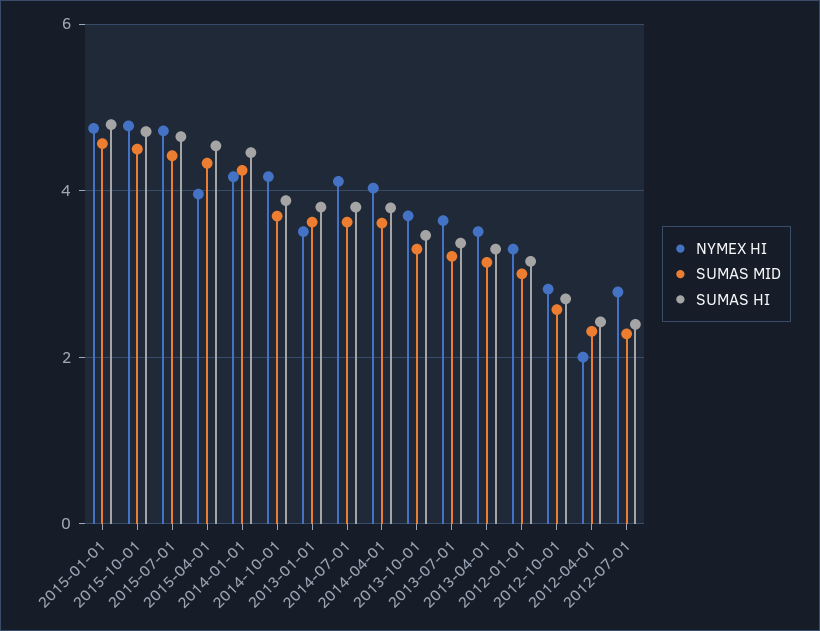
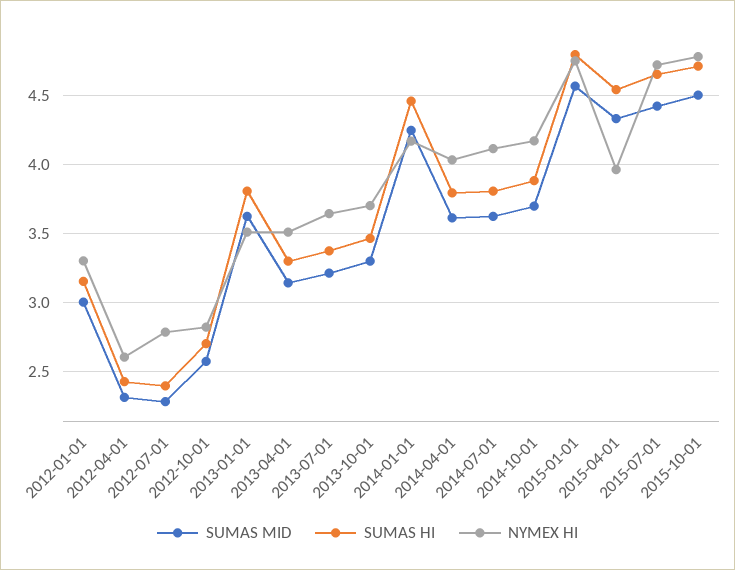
  {
    "NYMEX HI": {
      "2015-01-01": 4.75,
      "2015-10-01": 4.8,
      "2015-07-01": 4.7,
      "2015-04-01": 3.95,
      "2014-01-01": 4.15,
      "2014-10-01": 4.15,
      "2013-01-01": 3.5,
      "2014-07-01": 4.1,
      "2014-04-01": 4.05,
      "2013-10-01": 3.7,
      "2013-07-01": 3.65,
      "2013-04-01": 3.5,
      "2012-01-01": 3.3,
      "2012-10-01": 2.8,
-     "2012-04-01": 2,
+     "2012-04-01": 2.6,
      "2012-07-01": 2.8
    },
    "SUMAS MID": {
      "2015-01-01": 4.55,
      "2015-10-01": 4.5,
      "2015-07-01": 4.4,
      "2015-04-01": 4.35,
      "2014-01-01": 4.25,
      "2014-10-01": 3.7,
      "2013-01-01": 3.6,
      "2014-07-01": 3.6,
      "2014-04-01": 3.6,
      "2013-10-01": 3.3,
      "2013-07-01": 3.2,
      "2013-04-01": 3.15,
      "2012-01-01": 3,
      "2012-10-01": 2.55,
      "2012-04-01": 2.3,
      "2012-07-01": 2.3
    },
    "SUMAS HI": {
      "2015-01-01": 4.8,
      "2015-10-01": 4.7,
      "2015-07-01": 4.65,
      "2015-04-01": 4.55,
      "2014-01-01": 4.45,
      "2014-10-01": 3.9,
      "2013-01-01": 3.8,
      "2014-07-01": 3.8,
      "2014-04-01": 3.8,
      "2013-10-01": 3.45,
      "2013-07-01": 3.35,
      "2013-04-01": 3.3,
      "2012-01-01": 3.15,
      "2012-10-01": 2.7,
      "2012-04-01": 2.45,
      "2012-07-01": 2.4
    }
  }

